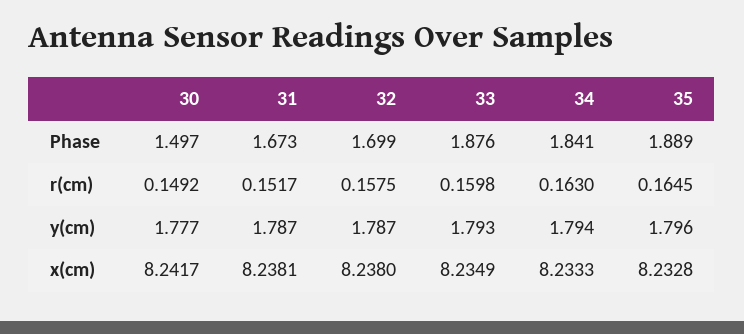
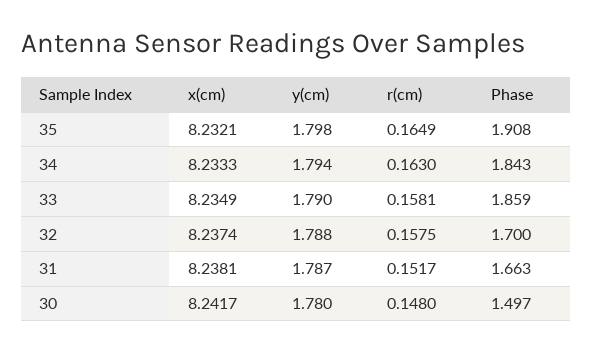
  {
    "30": {
      "Phase": 1.497,
-     "r(cm)": 0.1492,
+     "r(cm)": 0.148,
-     "y(cm)": 1.777,
+     "y(cm)": 1.78,
      "x(cm)": 8.2417
    },
    "31": {
-     "Phase": 1.673,
+     "Phase": 1.663,
      "r(cm)": 0.1517,
      "y(cm)": 1.787,
      "x(cm)": 8.2381
    },
    "32": {
-     "Phase": 1.699,
+     "Phase": 1.7,
      "r(cm)": 0.1575,
-     "y(cm)": 1.787,
+     "y(cm)": 1.788,
-     "x(cm)": 8.238
+     "x(cm)": 8.2374
    },
    "33": {
-     "Phase": 1.876,
+     "Phase": 1.859,
-     "r(cm)": 0.1598,
+     "r(cm)": 0.1581,
-     "y(cm)": 1.793,
+     "y(cm)": 1.79,
      "x(cm)": 8.2349
    },
    "34": {
-     "Phase": 1.841,
+     "Phase": 1.843,
      "r(cm)": 0.163,
      "y(cm)": 1.794,
      "x(cm)": 8.2333
    },
    "35": {
-     "Phase": 1.889,
+     "Phase": 1.908,
-     "r(cm)": 0.1645,
+     "r(cm)": 0.1649,
-     "y(cm)": 1.796,
+     "y(cm)": 1.798,
-     "x(cm)": 8.2328
+     "x(cm)": 8.2321
    }
  }

